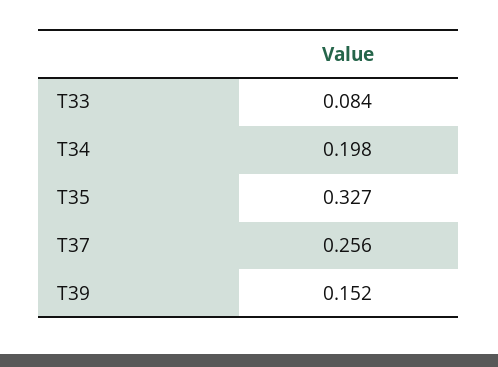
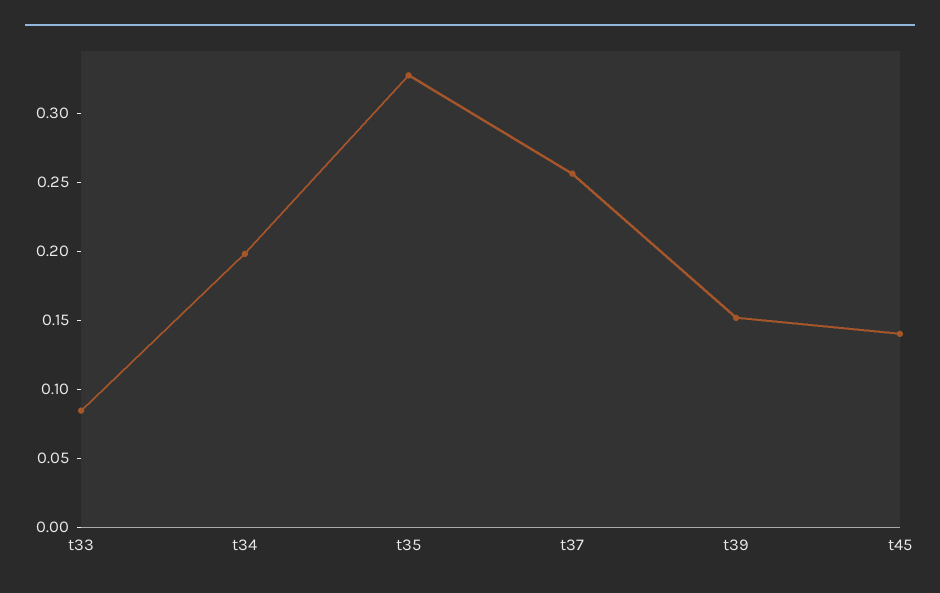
  {
    "T33": 0.084,
    "T34": 0.198,
    "T35": 0.327,
    "T37": 0.256,
-   "T39": 0.152
+   "T39": 0.152,
+   "t45": 0.14
  }

